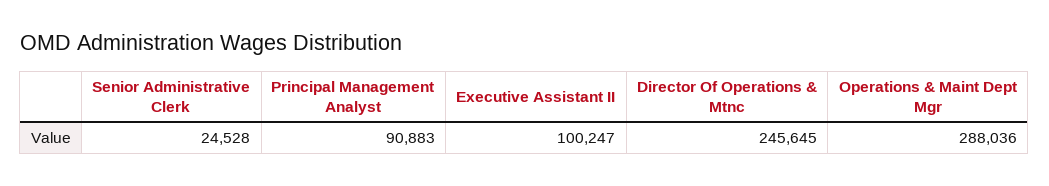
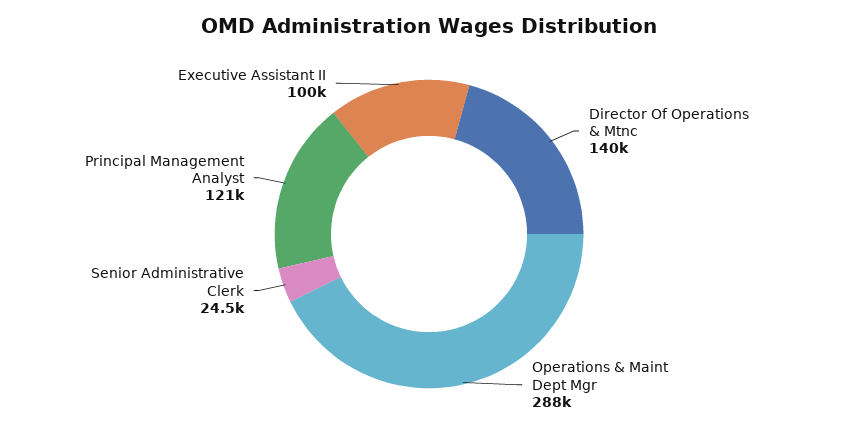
  {
    "Senior Administrative Clerk": 24528,
-   "Principal Management Analyst": 90883,
+   "Principal Management Analyst": 121000,
    "Executive Assistant II": 100247,
-   "Director Of Operations & Mtnc": 245645,
+   "Director Of Operations & Mtnc": 140000,
    "Operations & Maint Dept Mgr": 288036
  }

